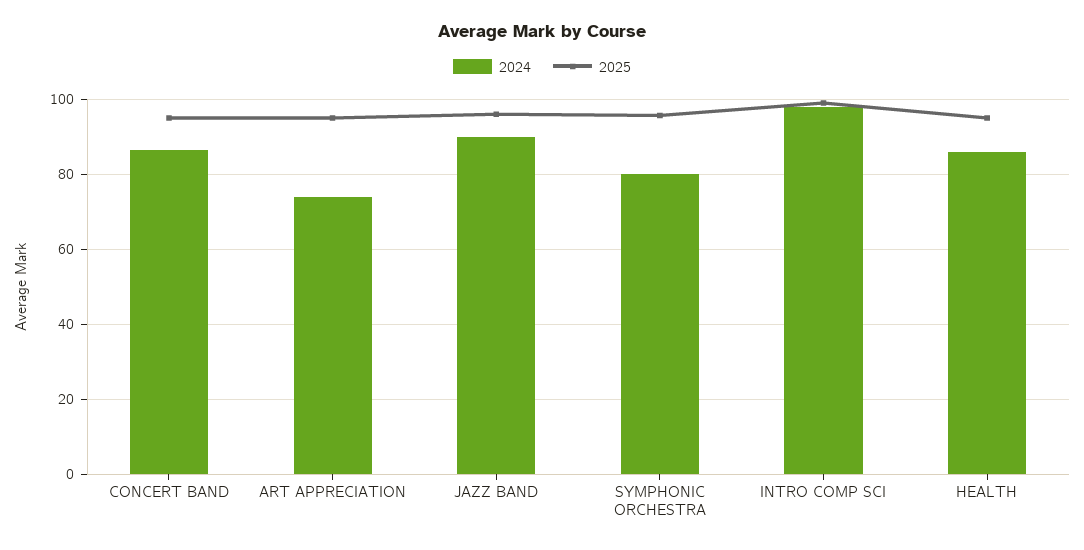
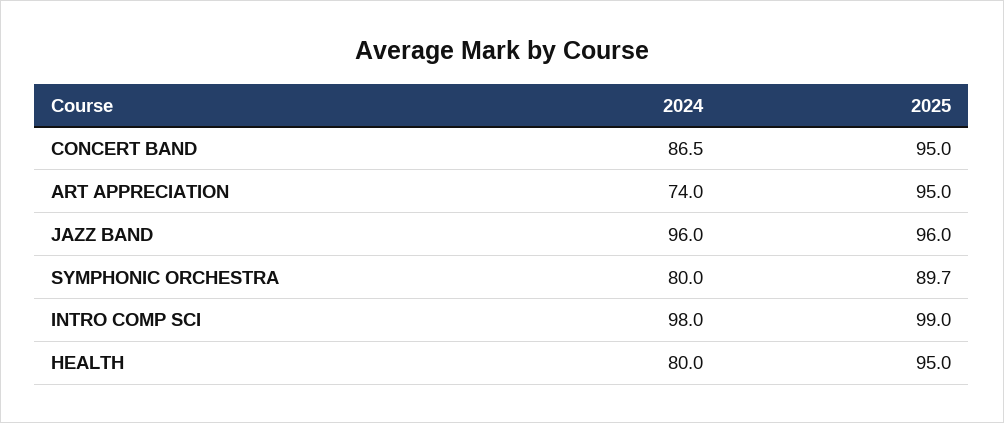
  {
    "2024": {
      "CONCERT BAND": 86.5,
      "ART APPRECIATION": 74,
-     "JAZZ BAND": 90,
+     "JAZZ BAND": 96,
      "SYMPHONIC ORCHESTRA": 80,
      "INTRO COMP SCI": 98,
-     "HEALTH": 86
+     "HEALTH": 80
    },
    "2025": {
      "CONCERT BAND": 95,
      "ART APPRECIATION": 95,
      "JAZZ BAND": 96,
-     "SYMPHONIC ORCHESTRA": 96,
+     "SYMPHONIC ORCHESTRA": 89.7,
      "INTRO COMP SCI": 99,
      "HEALTH": 95
    }
  }

